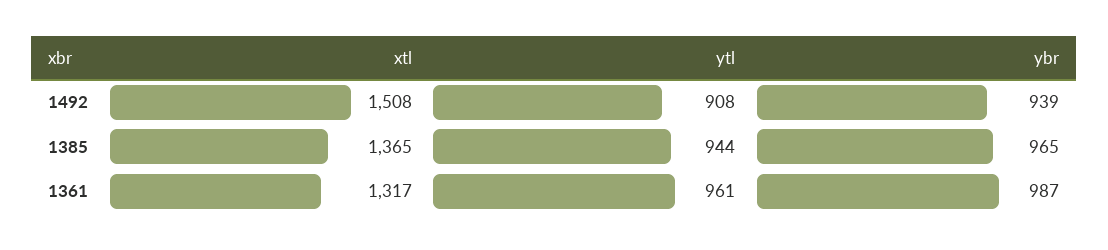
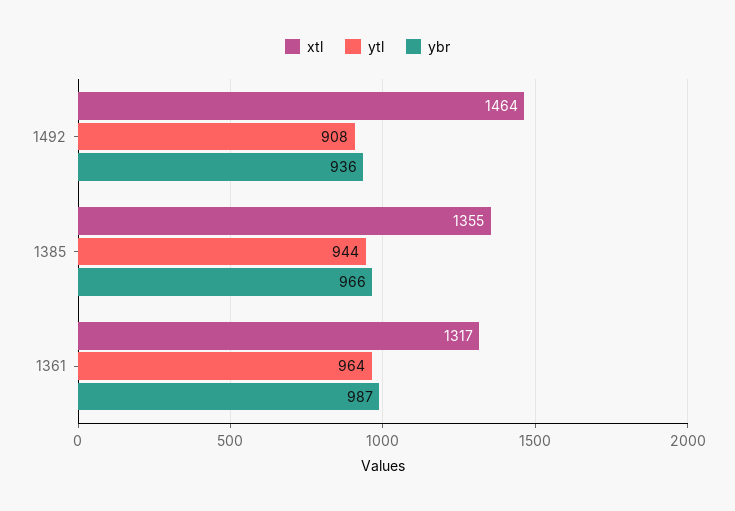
  {
    "xtl": {
-     "1492": 1508,
+     "1492": 1464,
-     "1385": 1365,
+     "1385": 1355,
      "1361": 1317
    },
    "ytl": {
      "1492": 908,
      "1385": 944,
-     "1361": 961
+     "1361": 964
    },
    "ybr": {
-     "1492": 939,
+     "1492": 936,
-     "1385": 965,
+     "1385": 966,
      "1361": 987
    }
  }

